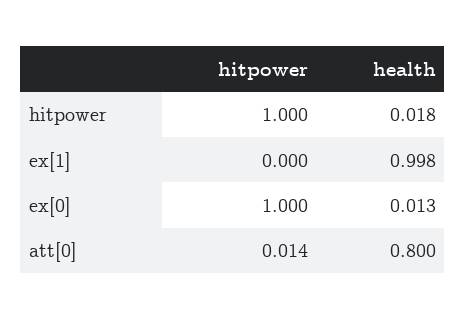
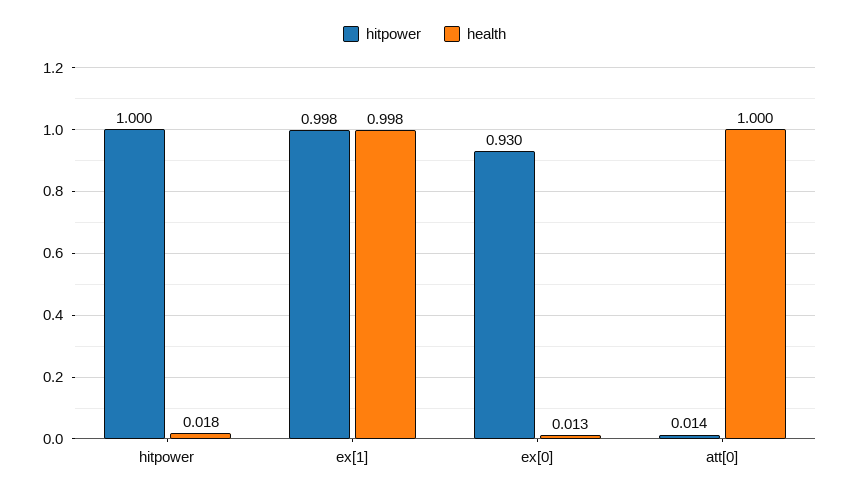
  {
    "hitpower": {
      "hitpower": 1,
-     "ex[1]": 0,
+     "ex[1]": 0.998,
-     "ex[0]": 1,
+     "ex[0]": 0.93,
      "att[0]": 0.014
    },
    "health": {
      "hitpower": 0.018,
      "ex[1]": 0.998,
      "ex[0]": 0.013,
-     "att[0]": 0.8
+     "att[0]": 1
    }
  }

